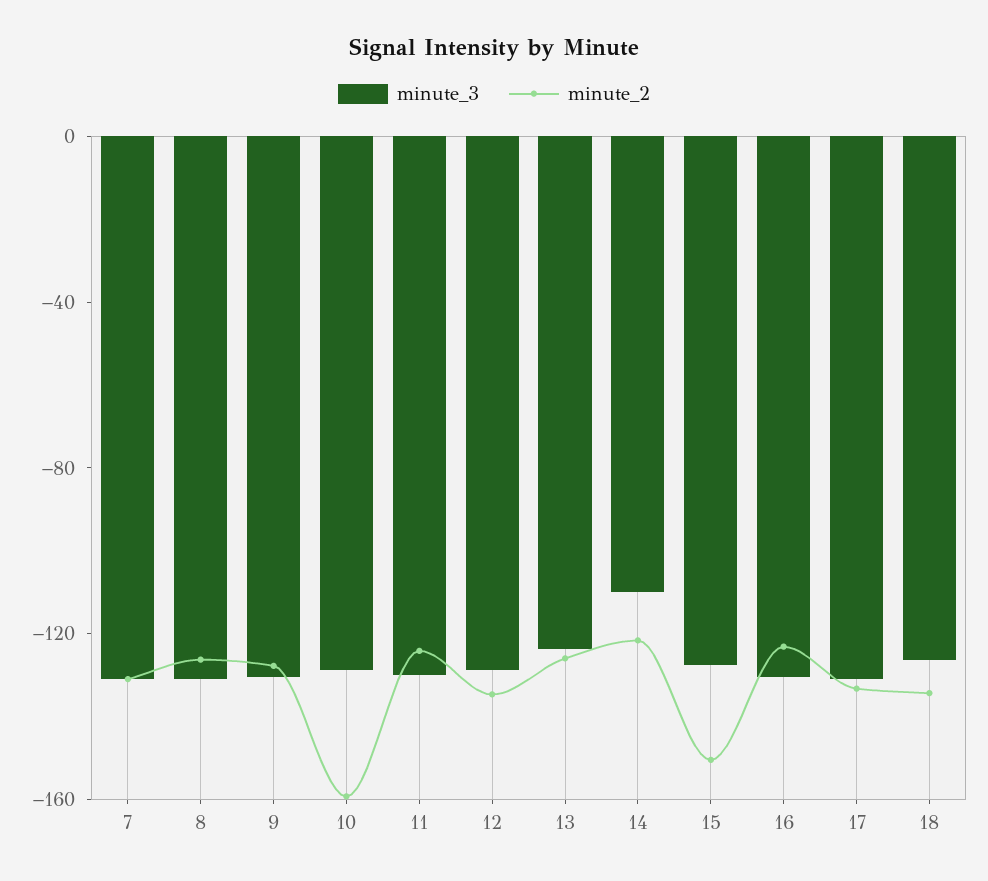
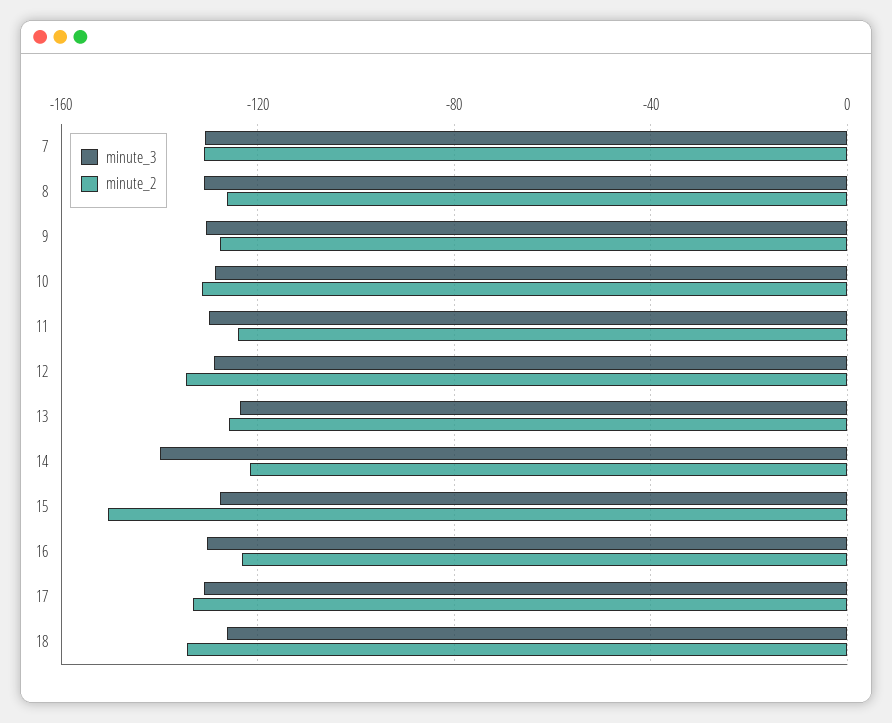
  {
    "minute_3": {
      "7": -130,
      "8": -130,
      "9": -130,
      "10": -130,
      "11": -130,
      "12": -130,
      "13": -125,
-     "14": -110,
+     "14": -140,
      "15": -130,
      "16": -130,
      "17": -130,
      "18": -125
    },
    "minute_2": {
      "7": -130,
      "8": -125,
      "9": -130,
-     "10": -160,
+     "10": -130,
      "11": -125,
      "12": -135,
      "13": -125,
      "14": -120,
      "15": -150,
      "16": -125,
      "17": -135,
      "18": -135
    }
  }

